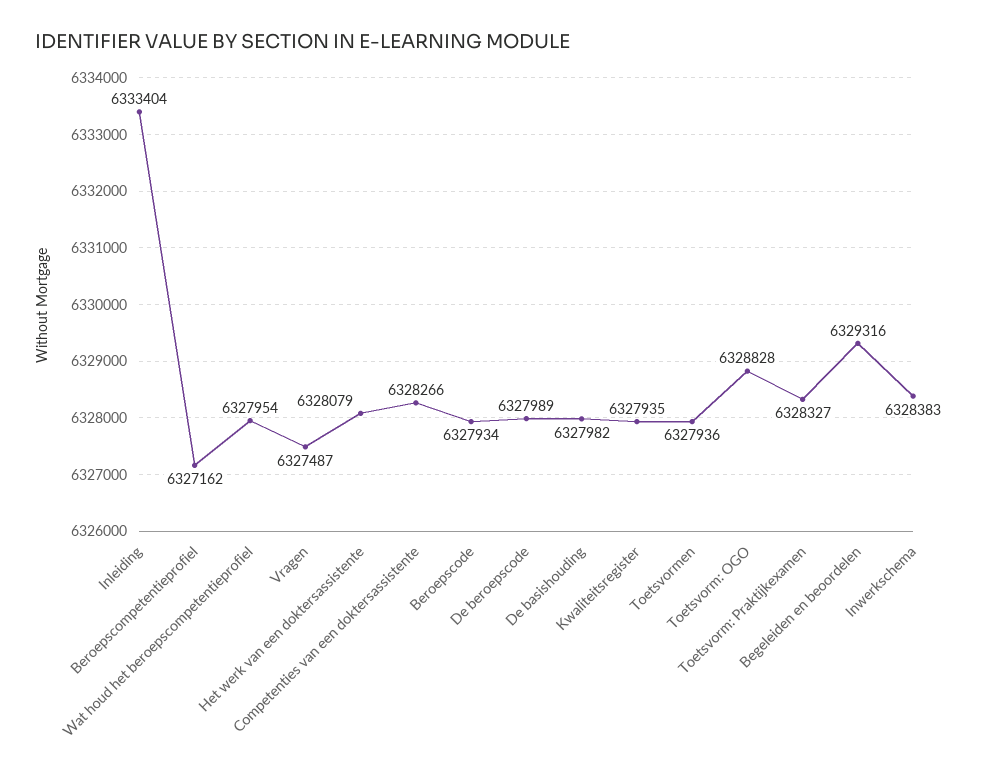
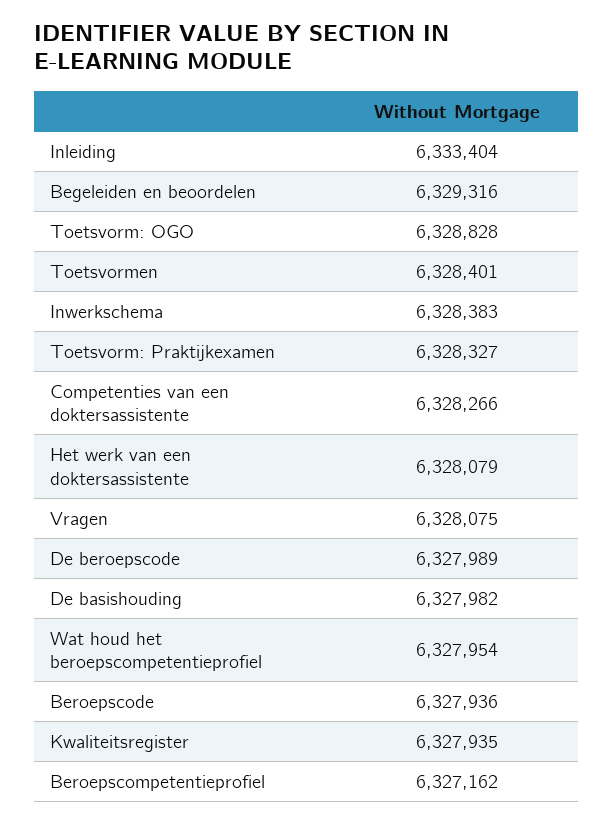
  {
    "Inleiding": 6333404,
    "Beroepscompetentieprofiel": 6327162,
    "Wat houd het beroepscompetentieprofiel": 6327954,
-   "Vragen": 6327487,
+   "Vragen": 6328075,
    "Het werk van een doktersassistente": 6328079,
    "Competenties van een doktersassistente": 6328266,
-   "Beroepscode": 6327934,
+   "Beroepscode": 6327936,
    "De beroepscode": 6327989,
    "De basishouding": 6327982,
    "Kwaliteitsregister": 6327935,
-   "Toetsvormen": 6327936,
+   "Toetsvormen": 6328401,
    "Toetsvorm: OGO": 6328828,
    "Toetsvorm: Praktijkexamen": 6328327,
    "Begeleiden en beoordelen": 6329316,
    "Inwerkschema": 6328383
  }

